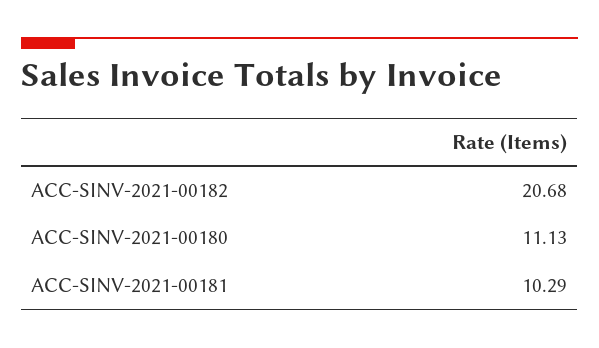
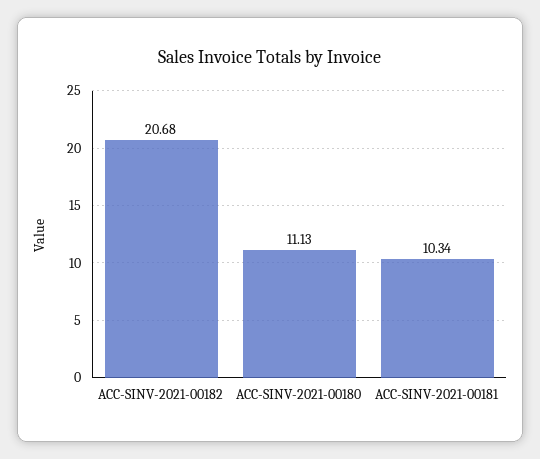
  {
    "ACC-SINV-2021-00182": 20.68,
    "ACC-SINV-2021-00180": 11.13,
-   "ACC-SINV-2021-00181": 10.29
+   "ACC-SINV-2021-00181": 10.34
  }

